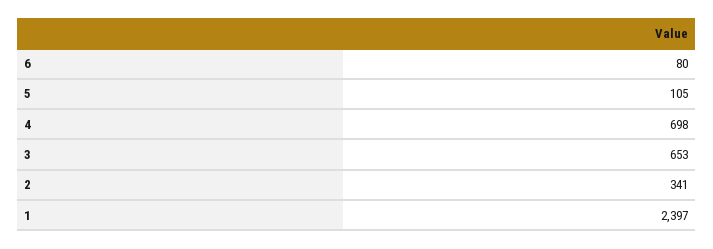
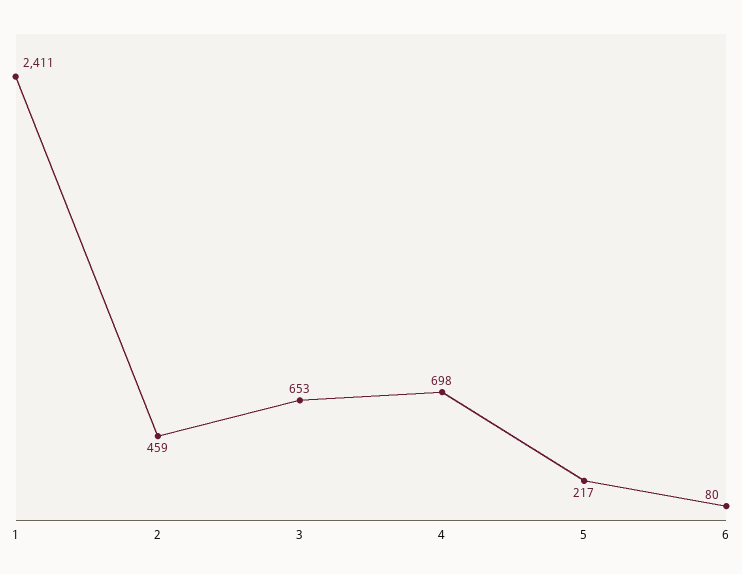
  {
    "6": 80,
-   "5": 105,
+   "5": 217,
    "4": 698,
    "3": 653,
-   "2": 341,
+   "2": 459,
-   "1": 2397
+   "1": 2411
  }

